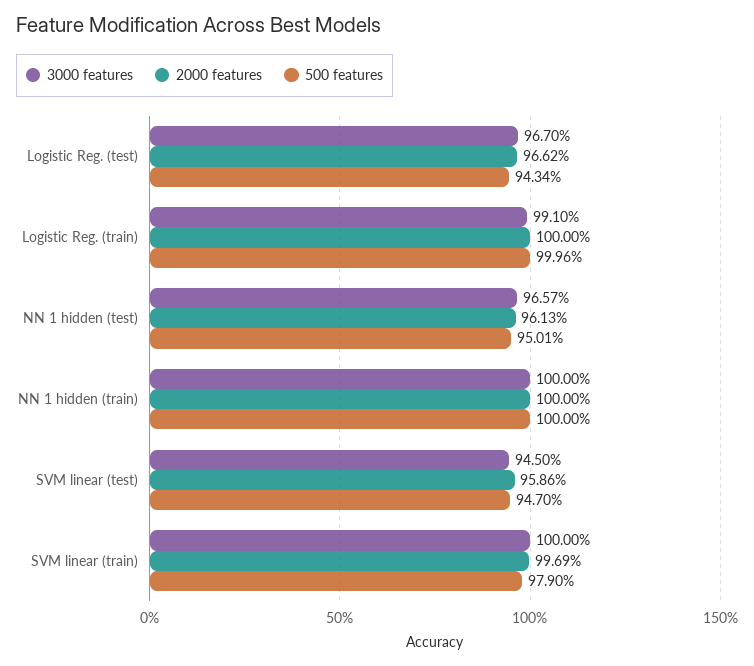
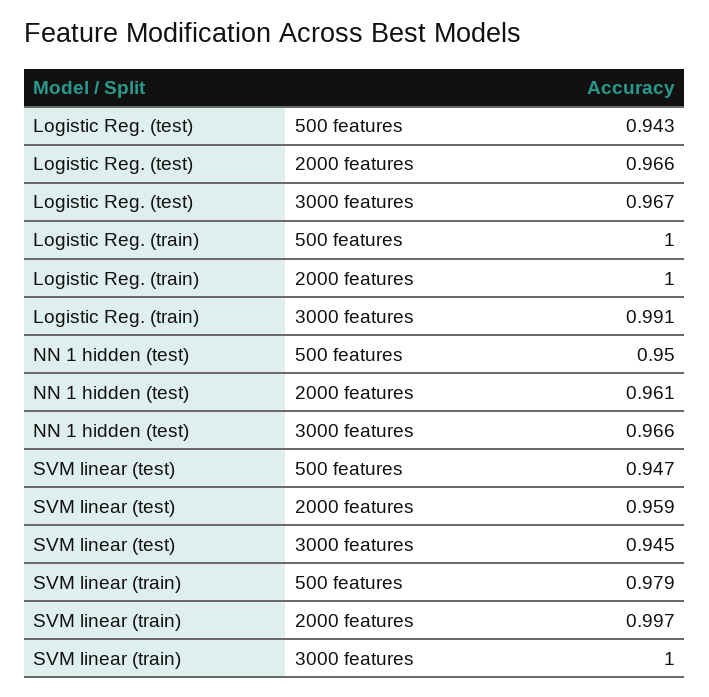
  {
    "3000 features": {
      "Logistic Reg. (test)": 0.967,
      "Logistic Reg. (train)": 0.991,
      "NN 1 hidden (test)": 0.9657,
-     "NN 1 hidden (train)": 1,
      "SVM linear (test)": 0.945,
      "SVM linear (train)": 1
    },
    "2000 features": {
      "Logistic Reg. (test)": 0.9662,
      "Logistic Reg. (train)": 1,
      "NN 1 hidden (test)": 0.9613,
-     "NN 1 hidden (train)": 1,
      "SVM linear (test)": 0.9586,
      "SVM linear (train)": 0.9969
    },
    "500 features": {
      "Logistic Reg. (test)": 0.9434,
      "Logistic Reg. (train)": 0.9996,
      "NN 1 hidden (test)": 0.9501,
-     "NN 1 hidden (train)": 1,
      "SVM linear (test)": 0.947,
      "SVM linear (train)": 0.979
    }
  }

